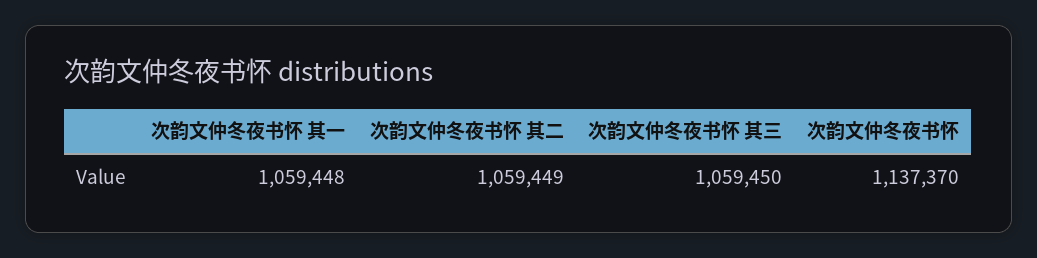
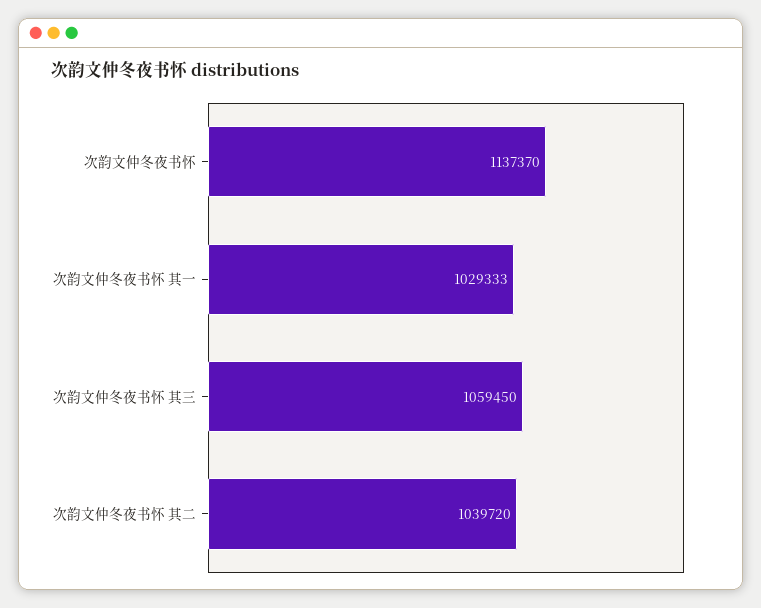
  {
-   "次韵文仲冬夜书怀 其一": 1059448,
+   "次韵文仲冬夜书怀 其一": 1029333,
-   "次韵文仲冬夜书怀 其二": 1059449,
+   "次韵文仲冬夜书怀 其二": 1039720,
    "次韵文仲冬夜书怀 其三": 1059450,
    "次韵文仲冬夜书怀": 1137370
  }

